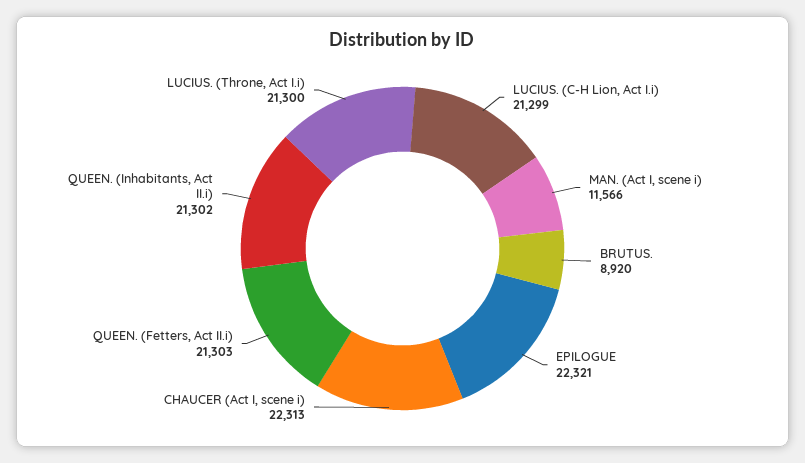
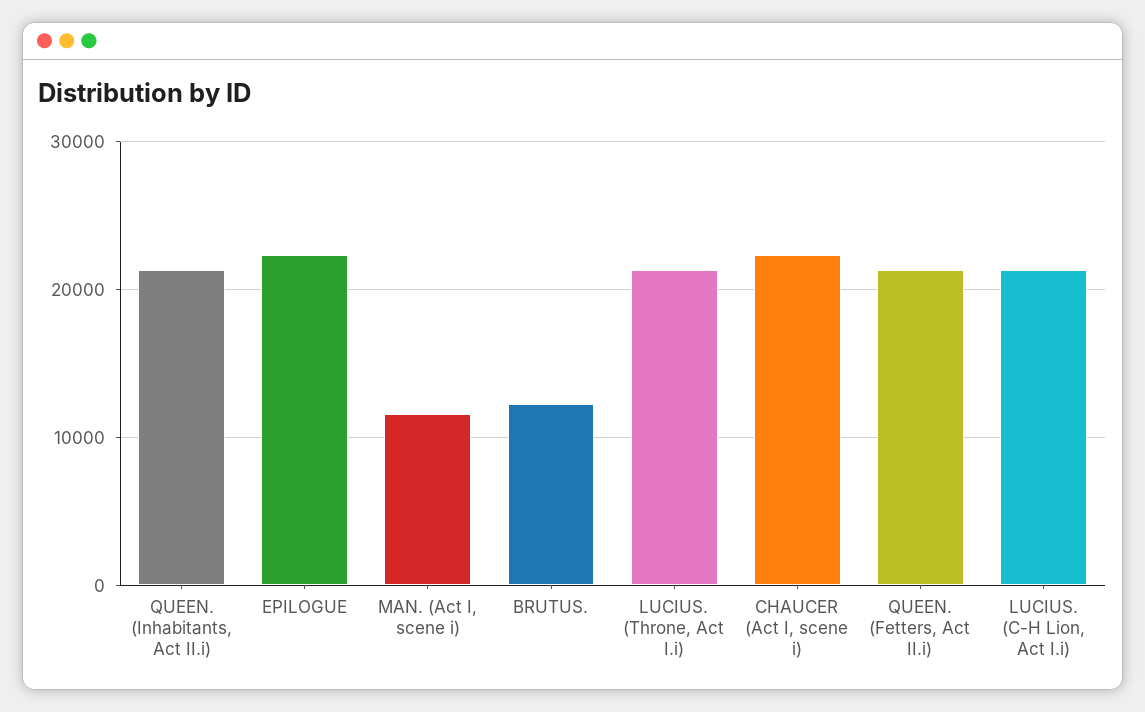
  {
    "LUCIUS. (C-H Lion, Act I.i)": 21299,
    "MAN. (Act I, scene i)": 11566,
-   "BRUTUS.": 8920,
+   "BRUTUS.": 12000,
    "EPILOGUE": 22321,
    "CHAUCER (Act I, scene i)": 22313,
    "QUEEN. (Fetters, Act II.i)": 21303,
    "QUEEN. (Inhabitants, Act II.i)": 21302,
    "LUCIUS. (Throne, Act I.i)": 21300
  }

